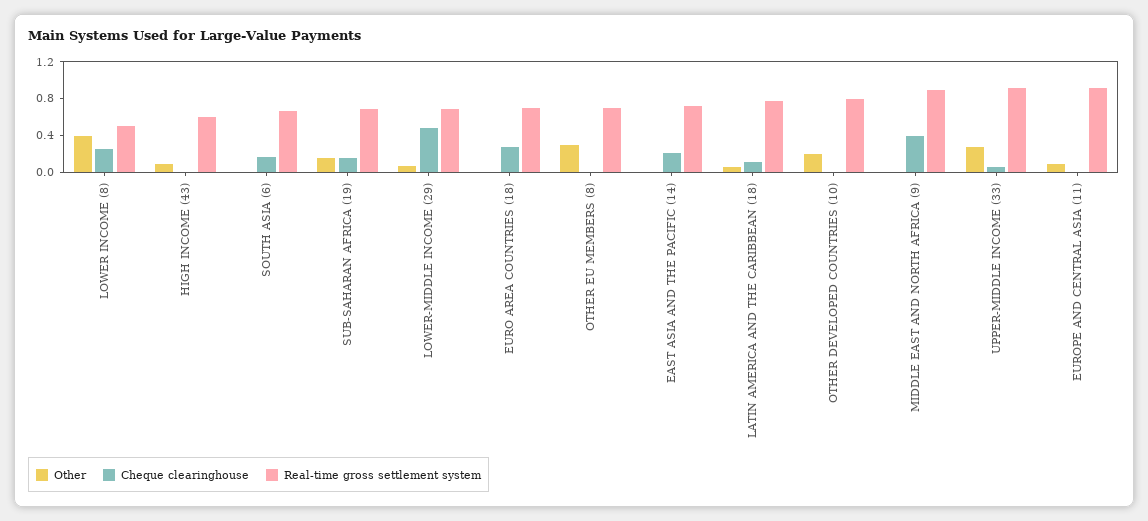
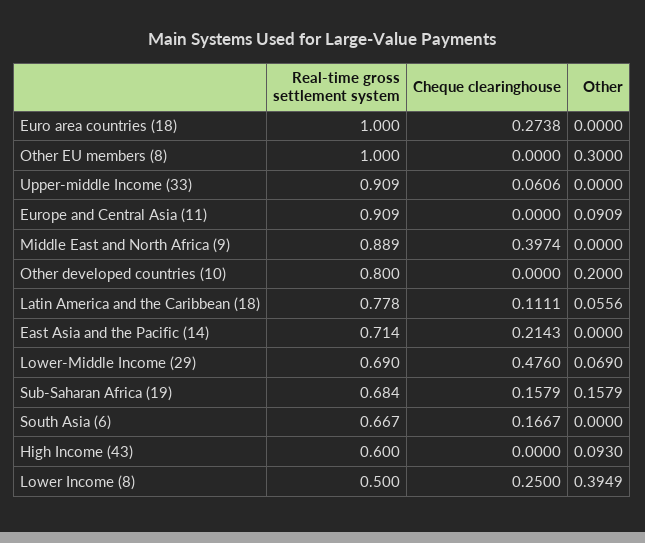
  {
    "Other": {
      "LOWER INCOME (8)": 0.3949,
      "HIGH INCOME (43)": 0.093,
      "SOUTH ASIA (6)": 0,
      "SUB-SAHARAN AFRICA (19)": 0.1579,
      "LOWER-MIDDLE INCOME (29)": 0.069,
      "EURO AREA COUNTRIES (18)": 0,
      "OTHER EU MEMBERS (8)": 0.3,
      "EAST ASIA AND THE PACIFIC (14)": 0,
      "LATIN AMERICA AND THE CARIBBEAN (18)": 0.0556,
      "OTHER DEVELOPED COUNTRIES (10)": 0.2,
      "MIDDLE EAST AND NORTH AFRICA (9)": 0,
-     "UPPER-MIDDLE INCOME (33)": 0.3,
+     "UPPER-MIDDLE INCOME (33)": 0,
      "EUROPE AND CENTRAL ASIA (11)": 0.0909
    },
    "Cheque clearinghouse": {
      "LOWER INCOME (8)": 0.25,
      "HIGH INCOME (43)": 0,
      "SOUTH ASIA (6)": 0.1667,
      "SUB-SAHARAN AFRICA (19)": 0.1579,
      "LOWER-MIDDLE INCOME (29)": 0.476,
      "EURO AREA COUNTRIES (18)": 0.2738,
      "OTHER EU MEMBERS (8)": 0,
      "EAST ASIA AND THE PACIFIC (14)": 0.2143,
      "LATIN AMERICA AND THE CARIBBEAN (18)": 0.1111,
      "OTHER DEVELOPED COUNTRIES (10)": 0,
      "MIDDLE EAST AND NORTH AFRICA (9)": 0.3974,
      "UPPER-MIDDLE INCOME (33)": 0.0606,
      "EUROPE AND CENTRAL ASIA (11)": 0
    },
    "Real-time gross settlement system": {
      "LOWER INCOME (8)": 0.5,
      "HIGH INCOME (43)": 0.6,
      "SOUTH ASIA (6)": 0.667,
      "SUB-SAHARAN AFRICA (19)": 0.684,
      "LOWER-MIDDLE INCOME (29)": 0.69,
-     "EURO AREA COUNTRIES (18)": 0.7,
+     "EURO AREA COUNTRIES (18)": 1,
-     "OTHER EU MEMBERS (8)": 0.7,
+     "OTHER EU MEMBERS (8)": 1,
      "EAST ASIA AND THE PACIFIC (14)": 0.714,
      "LATIN AMERICA AND THE CARIBBEAN (18)": 0.778,
      "OTHER DEVELOPED COUNTRIES (10)": 0.8,
      "MIDDLE EAST AND NORTH AFRICA (9)": 0.889,
      "UPPER-MIDDLE INCOME (33)": 0.909,
      "EUROPE AND CENTRAL ASIA (11)": 0.909
    }
  }

